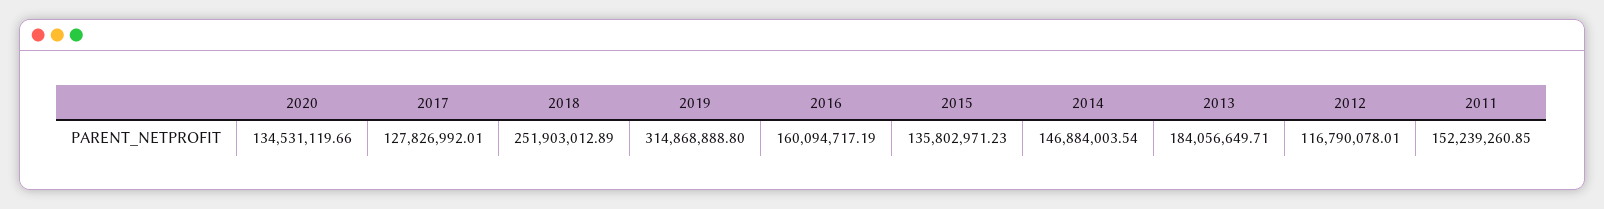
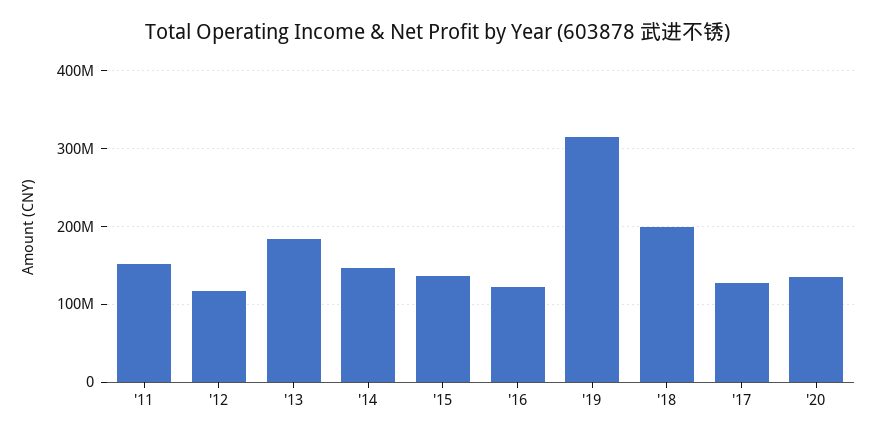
  {
    "2020": 134531119.66,
    "2017": 127826992.01,
-   "2018": 251903012.89,
+   "2018": 200000000,
    "2019": 314868888.8,
-   "2016": 160094717.19,
+   "2016": 120000000,
    "2015": 135802971.23,
    "2014": 146884003.54,
    "2013": 184056649.71,
    "2012": 116790078.01,
    "2011": 152239260.85
  }

